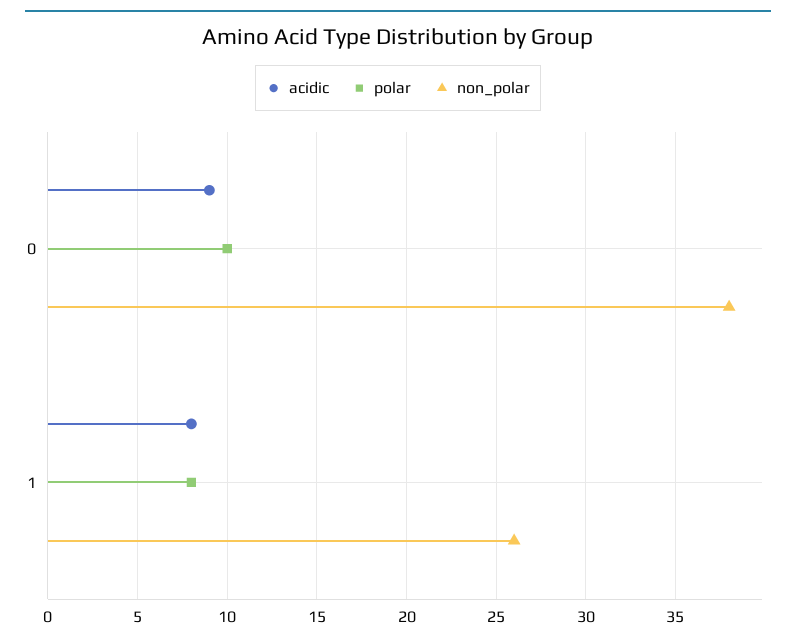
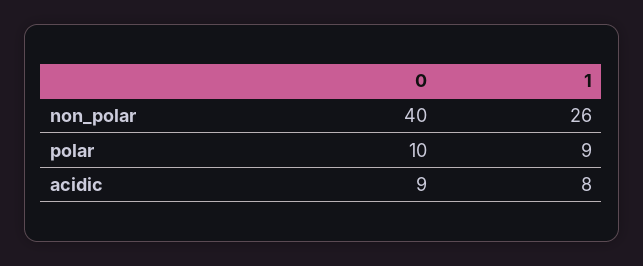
  {
    "acidic": {
      "0": 9,
      "1": 8
    },
    "polar": {
      "0": 10,
-     "1": 8
+     "1": 9
    },
    "non_polar": {
-     "0": 38,
+     "0": 40,
      "1": 26
    }
  }

